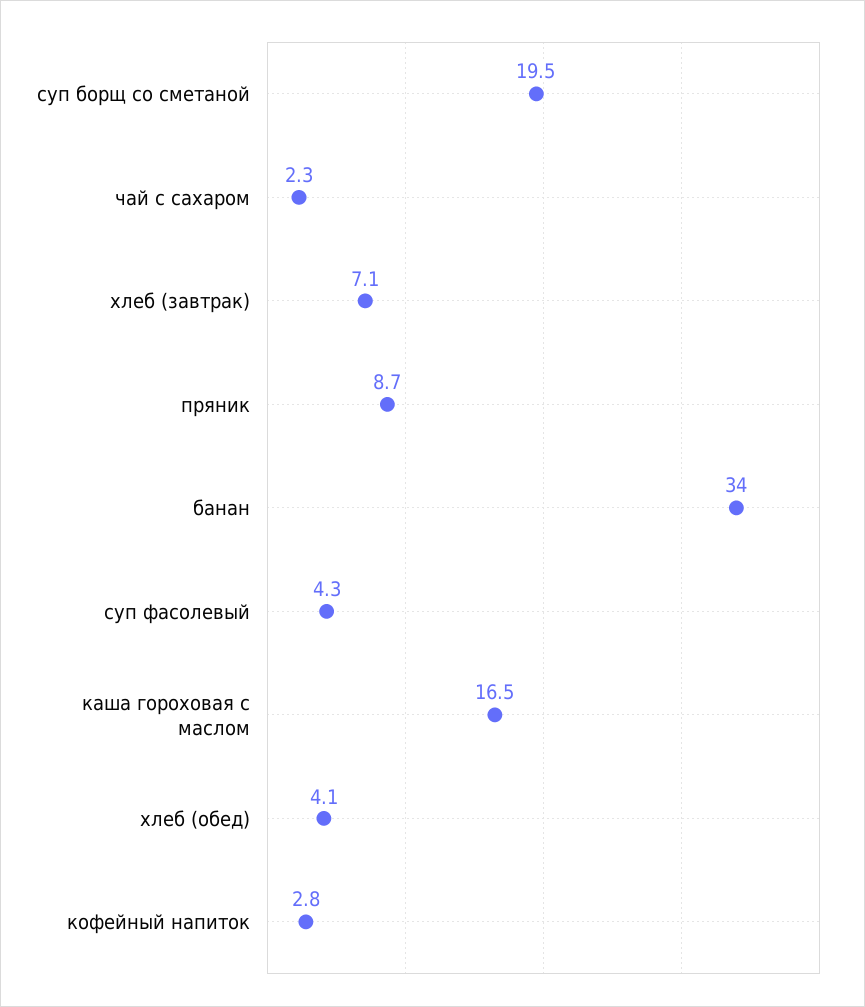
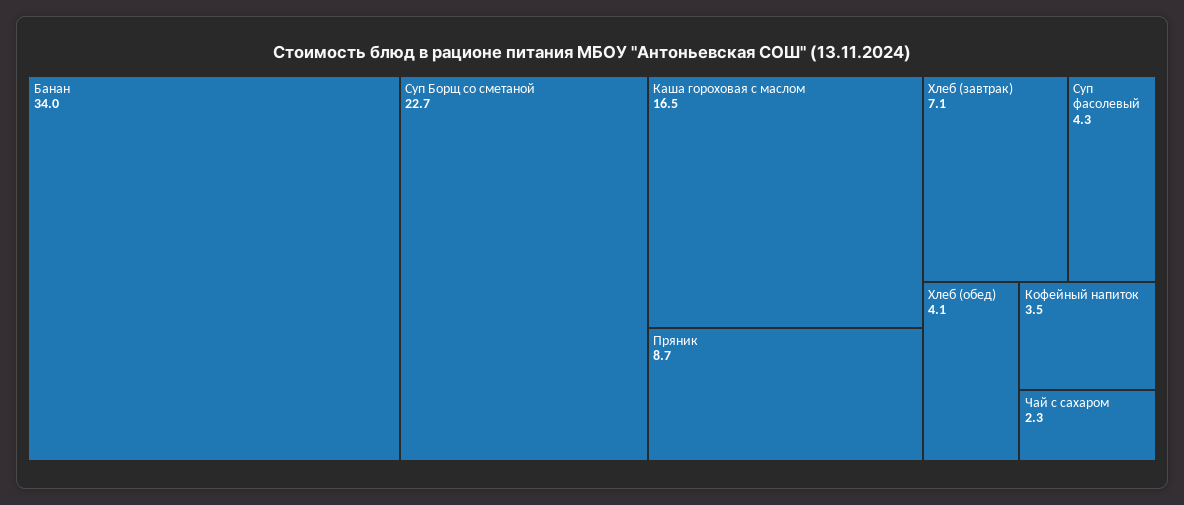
  {
-   "суп борщ со сметаной": 19.5,
+   "суп борщ со сметаной": 22.7,
    "чай с сахаром": 2.3,
    "хлеб (завтрак)": 7.1,
    "пряник": 8.7,
    "банан": 34,
    "суп фасолевый": 4.3,
    "каша гороховая с маслом": 16.5,
    "хлеб (обед)": 4.1,
-   "кофейный напиток": 2.8
+   "кофейный напиток": 3.5
  }

